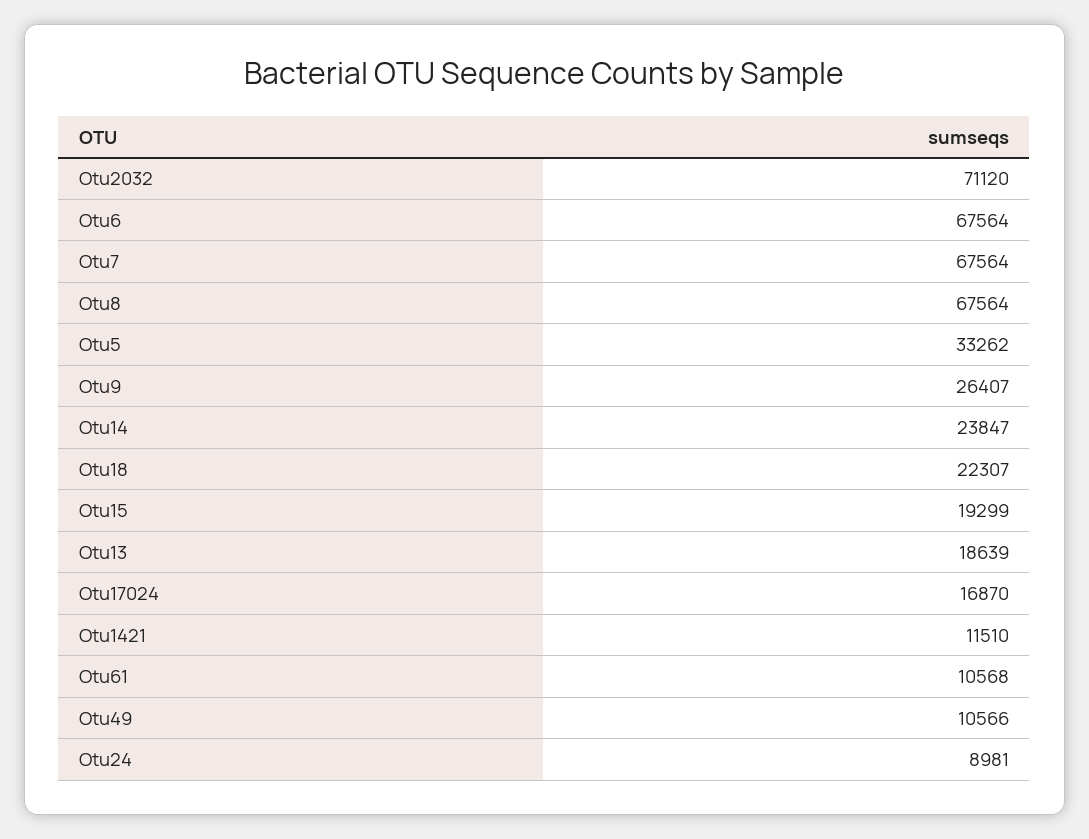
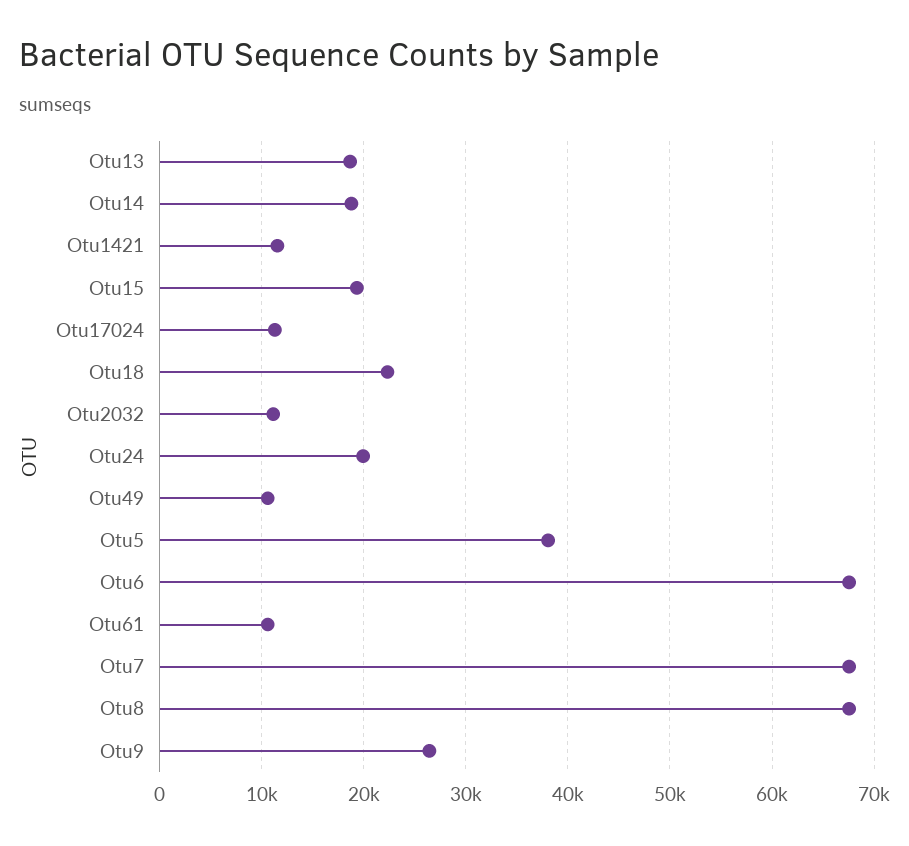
  {
-   "Otu2032": 71120,
+   "Otu2032": 11000,
    "Otu6": 67564,
    "Otu7": 67564,
    "Otu8": 67564,
-   "Otu5": 33262,
+   "Otu5": 38000,
    "Otu9": 26407,
-   "Otu14": 23847,
+   "Otu14": 19000,
    "Otu18": 22307,
    "Otu15": 19299,
    "Otu13": 18639,
-   "Otu17024": 16870,
+   "Otu17024": 11000,
    "Otu1421": 11510,
    "Otu61": 10568,
    "Otu49": 10566,
-   "Otu24": 8981
+   "Otu24": 20000
  }

